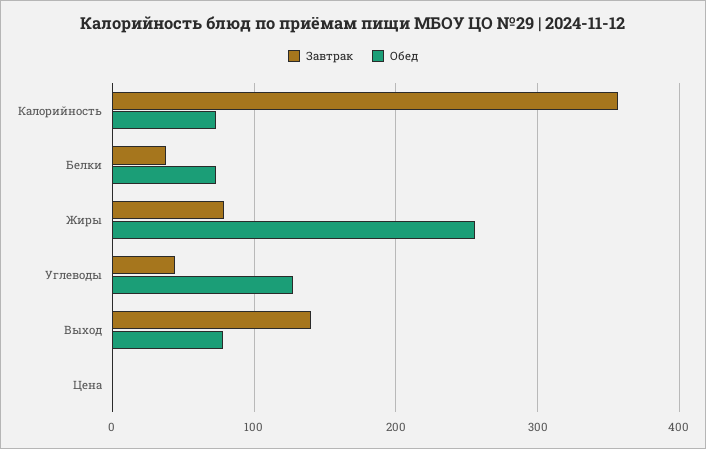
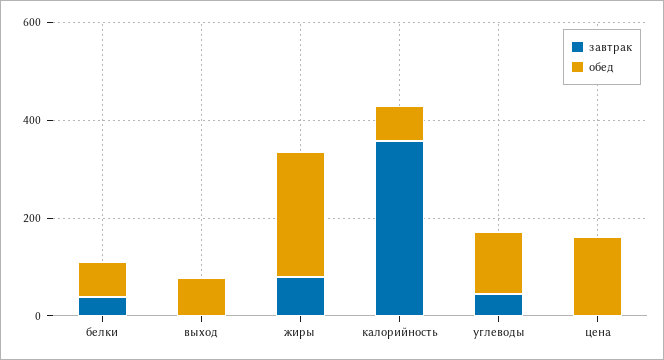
  {
    "Завтрак": {
      "Калорийность": 360,
      "Белки": 40,
      "Жиры": 80,
      "Углеводы": 40,
-     "Выход": 140,
+     "Выход": 0,
      "Цена": 0
    },
    "Обед": {
      "Калорийность": 70,
      "Белки": 70,
      "Жиры": 260,
      "Углеводы": 130,
      "Выход": 80,
-     "Цена": 0
+     "Цена": 150
    }
  }

